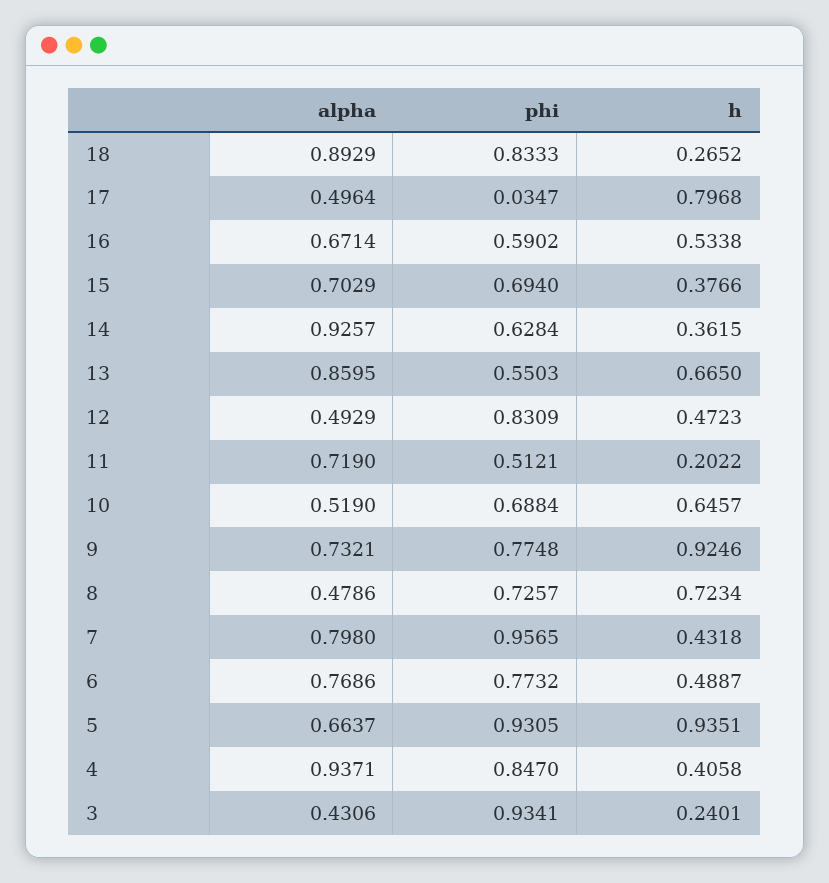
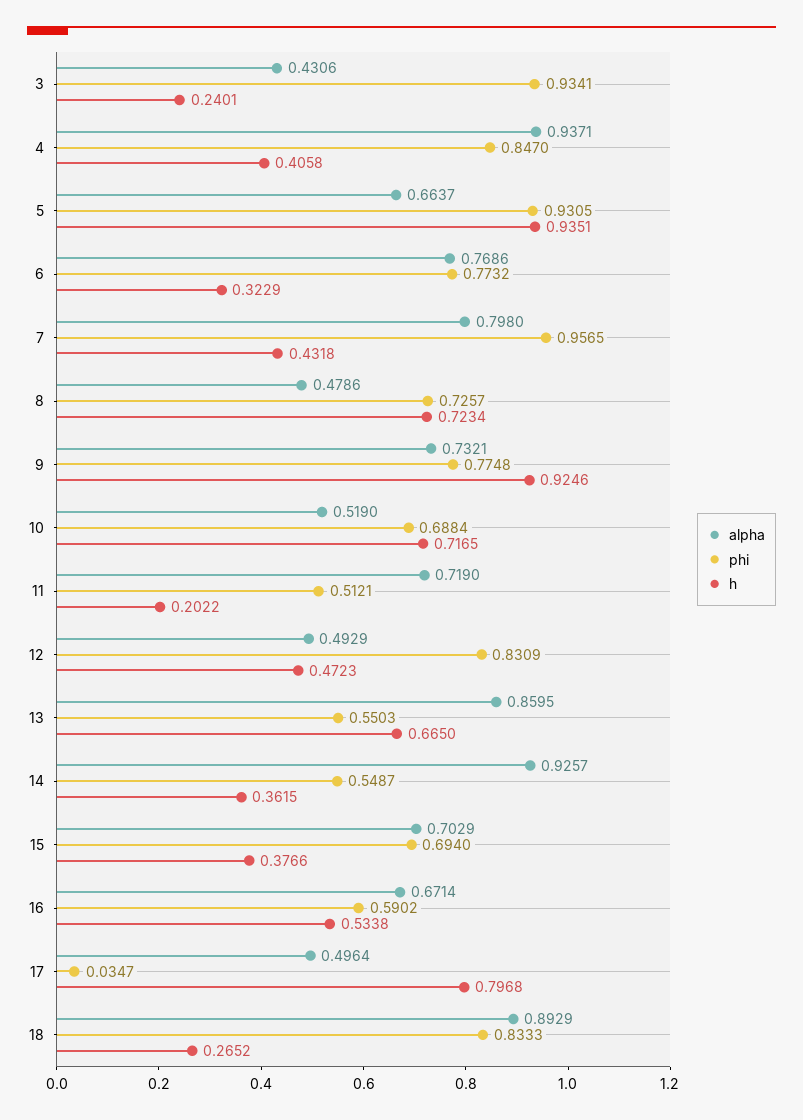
  {
    "alpha": {
      "18": 0.8929,
      "17": 0.4964,
      "16": 0.6714,
      "15": 0.7029,
      "14": 0.9257,
      "13": 0.8595,
      "12": 0.4929,
      "11": 0.719,
      "10": 0.519,
      "9": 0.7321,
      "8": 0.4786,
      "7": 0.798,
      "6": 0.7686,
      "5": 0.6637,
      "4": 0.9371,
      "3": 0.4306
    },
    "phi": {
      "18": 0.8333,
      "17": 0.0347,
      "16": 0.5902,
      "15": 0.694,
-     "14": 0.6284,
+     "14": 0.5487,
      "13": 0.5503,
      "12": 0.8309,
      "11": 0.5121,
      "10": 0.6884,
      "9": 0.7748,
      "8": 0.7257,
      "7": 0.9565,
      "6": 0.7732,
      "5": 0.9305,
      "4": 0.847,
      "3": 0.9341
    },
    "h": {
      "18": 0.2652,
      "17": 0.7968,
      "16": 0.5338,
      "15": 0.3766,
      "14": 0.3615,
      "13": 0.665,
      "12": 0.4723,
      "11": 0.2022,
-     "10": 0.6457,
+     "10": 0.7165,
      "9": 0.9246,
      "8": 0.7234,
      "7": 0.4318,
-     "6": 0.4887,
+     "6": 0.3229,
      "5": 0.9351,
      "4": 0.4058,
      "3": 0.2401
    }
  }

